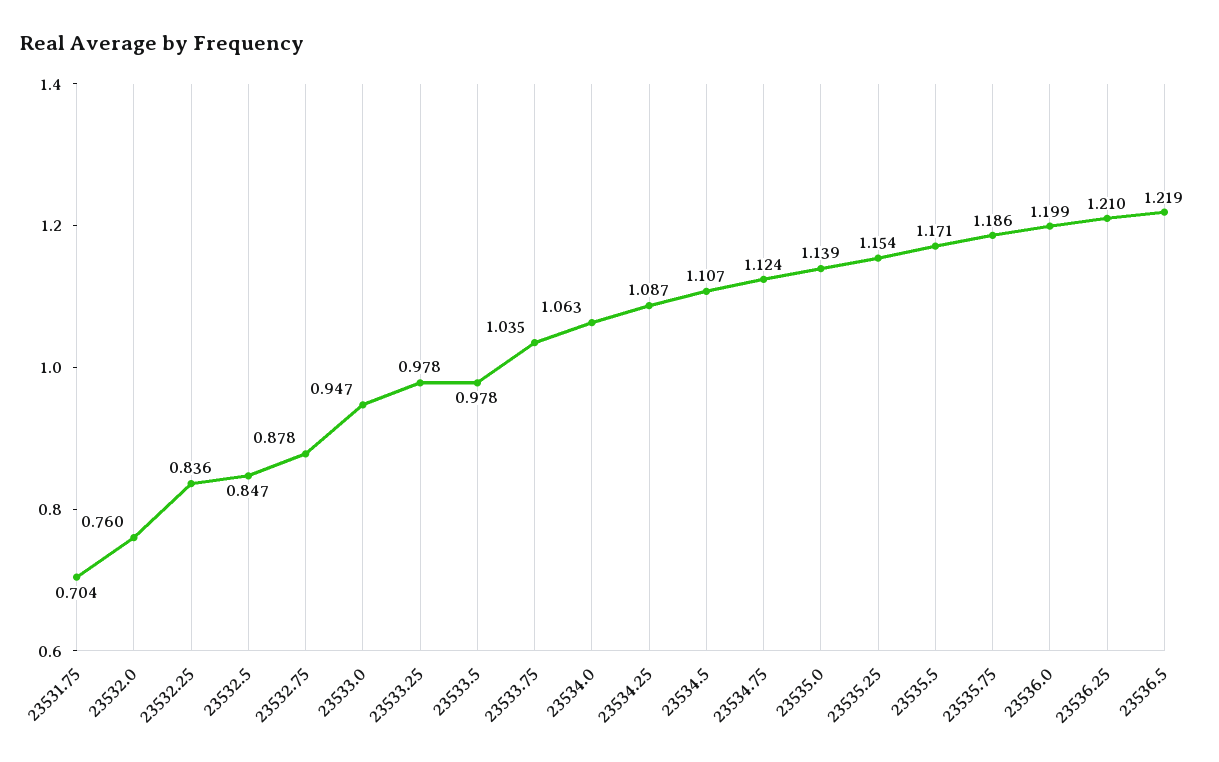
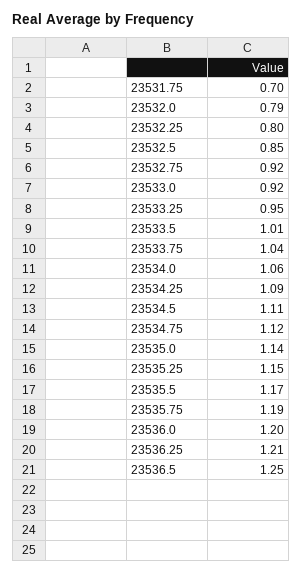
  {
    "23531.75": 0.704,
-   "23532.0": 0.76,
+   "23532.0": 0.79,
-   "23532.25": 0.836,
+   "23532.25": 0.8,
    "23532.5": 0.847,
-   "23532.75": 0.878,
+   "23532.75": 0.92,
-   "23533.0": 0.947,
+   "23533.0": 0.92,
-   "23533.25": 0.978,
+   "23533.25": 0.95,
-   "23533.5": 0.978,
+   "23533.5": 1.01,
    "23533.75": 1.035,
    "23534.0": 1.063,
    "23534.25": 1.087,
    "23534.5": 1.107,
    "23534.75": 1.124,
    "23535.0": 1.139,
    "23535.25": 1.154,
    "23535.5": 1.171,
    "23535.75": 1.186,
    "23536.0": 1.199,
    "23536.25": 1.21,
-   "23536.5": 1.219
+   "23536.5": 1.25
  }

